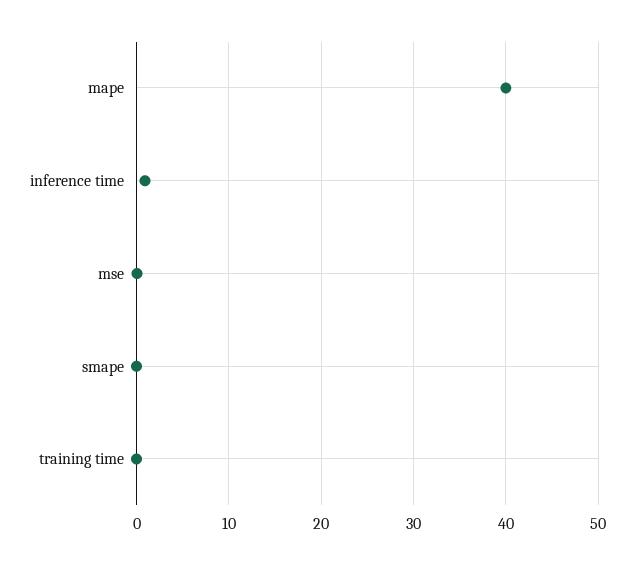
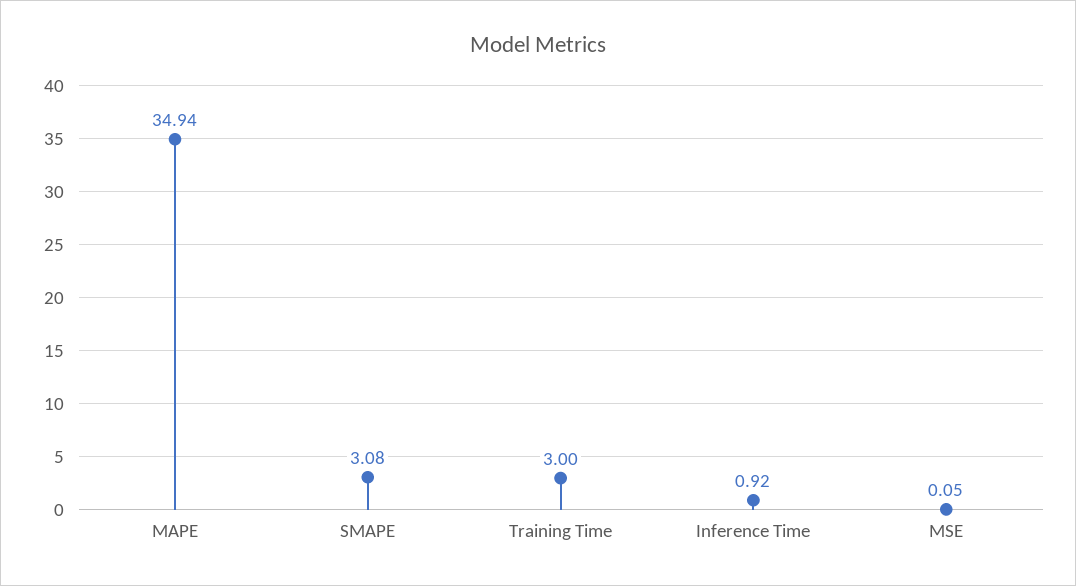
  {
-   "mape": 40,
+   "mape": 34.94,
    "inference time": 0.92,
    "mse": 0.05,
-   "smape": 0,
+   "smape": 3.08,
-   "training time": 0
+   "training time": 3
  }

